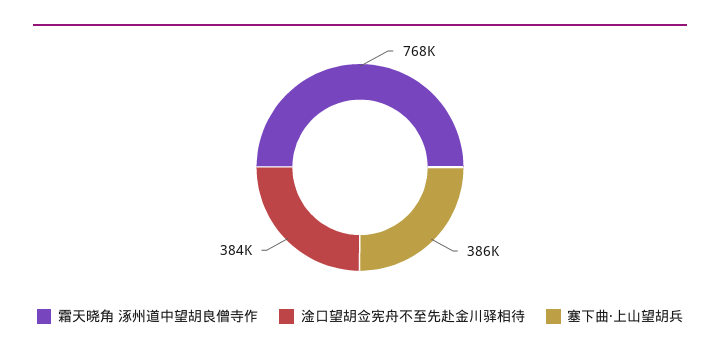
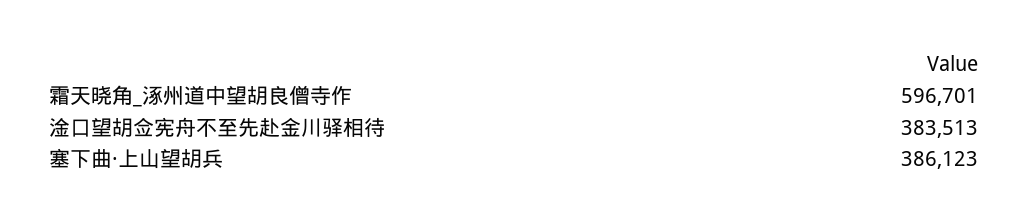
  {
-   "霜天晓角 涿州道中望胡良僧寺作": 768000,
+   "霜天晓角 涿州道中望胡良僧寺作": 596701,
    "淦口望胡佥宪舟不至先赴金川驿相待": 383513,
    "塞下曲·上山望胡兵": 386123
  }

